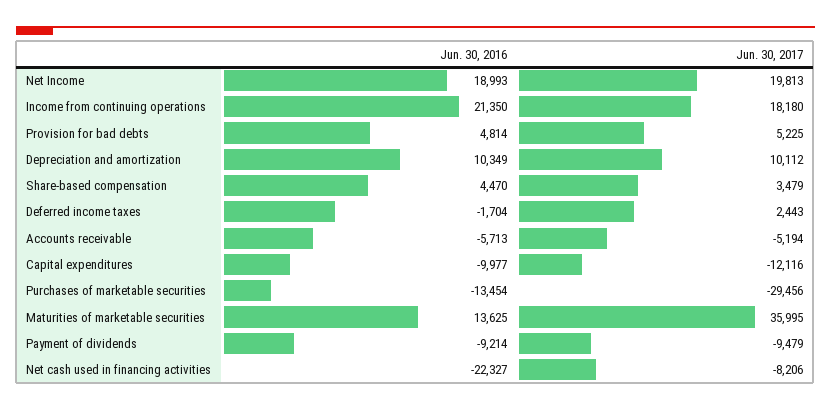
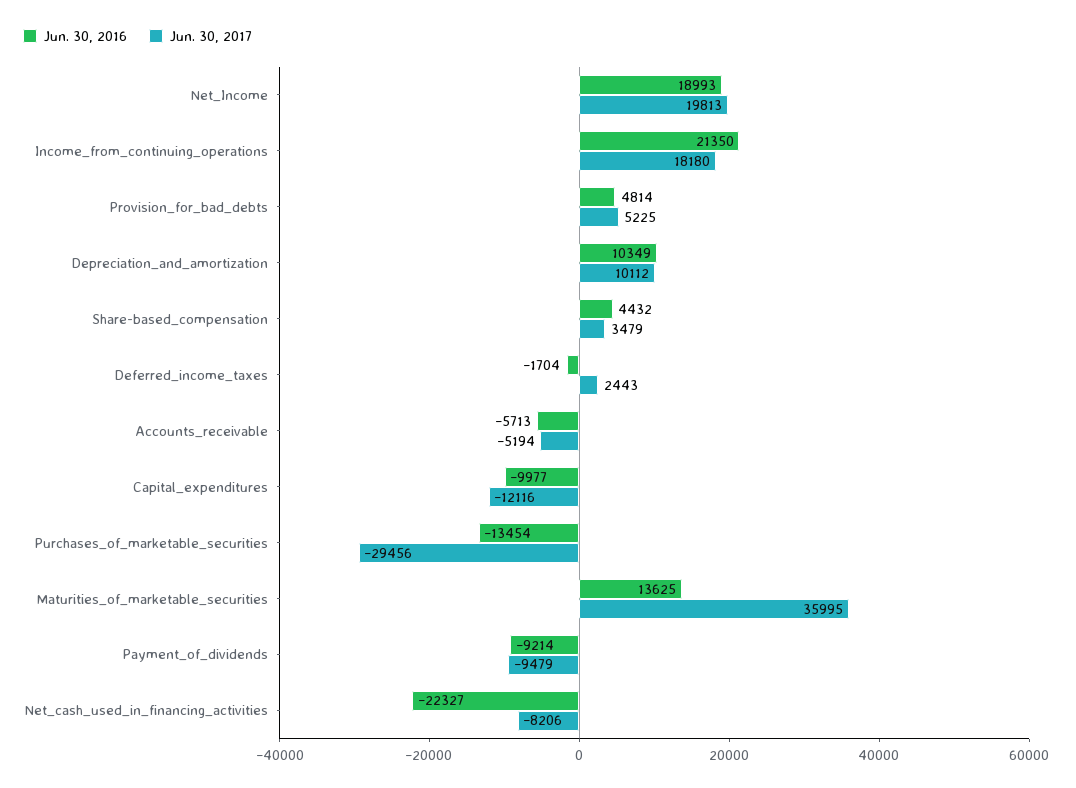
  {
    "Jun. 30, 2016": {
      "Net Income": 18993,
      "Income from continuing operations": 21350,
      "Provision for bad debts": 4814,
      "Depreciation and amortization": 10349,
-     "Share-based compensation": 4470,
+     "Share-based compensation": 4432,
      "Deferred income taxes": -1704,
      "Accounts receivable": -5713,
      "Capital expenditures": -9977,
      "Purchases of marketable securities": -13454,
      "Maturities of marketable securities": 13625,
      "Payment of dividends": -9214,
      "Net cash used in financing activities": -22327
    },
    "Jun. 30, 2017": {
      "Net Income": 19813,
      "Income from continuing operations": 18180,
      "Provision for bad debts": 5225,
      "Depreciation and amortization": 10112,
      "Share-based compensation": 3479,
      "Deferred income taxes": 2443,
      "Accounts receivable": -5194,
      "Capital expenditures": -12116,
      "Purchases of marketable securities": -29456,
      "Maturities of marketable securities": 35995,
      "Payment of dividends": -9479,
      "Net cash used in financing activities": -8206
    }
  }

